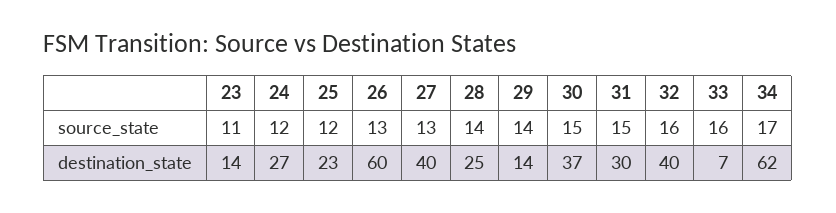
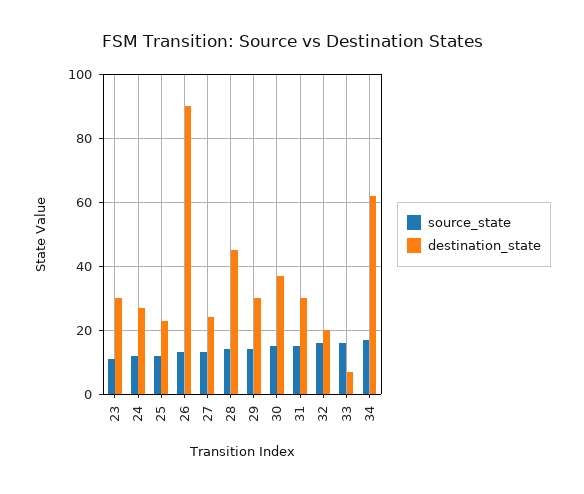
  {
    "source_state": {
      "23": 11,
      "24": 12,
      "25": 12,
      "26": 13,
      "27": 13,
      "28": 14,
      "29": 14,
      "30": 15,
      "31": 15,
      "32": 16,
      "33": 16,
      "34": 17
    },
    "destination_state": {
-     "23": 14,
+     "23": 30,
      "24": 27,
      "25": 23,
-     "26": 60,
+     "26": 90,
-     "27": 40,
+     "27": 25,
-     "28": 25,
+     "28": 45,
-     "29": 14,
+     "29": 30,
      "30": 37,
      "31": 30,
-     "32": 40,
+     "32": 20,
      "33": 7,
      "34": 62
    }
  }

